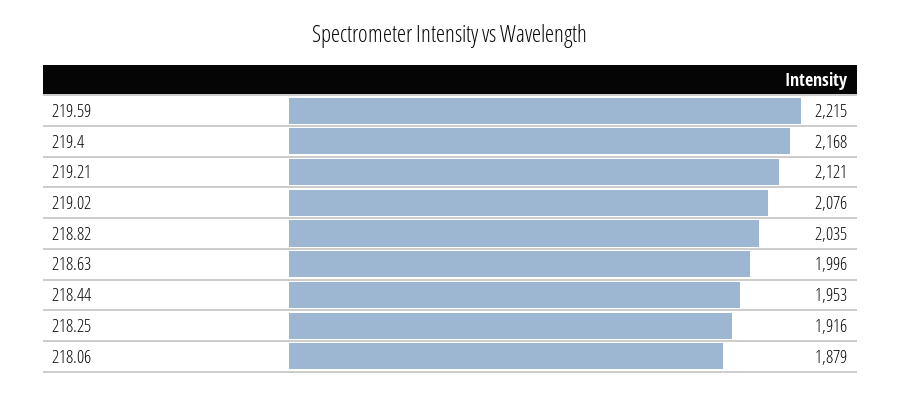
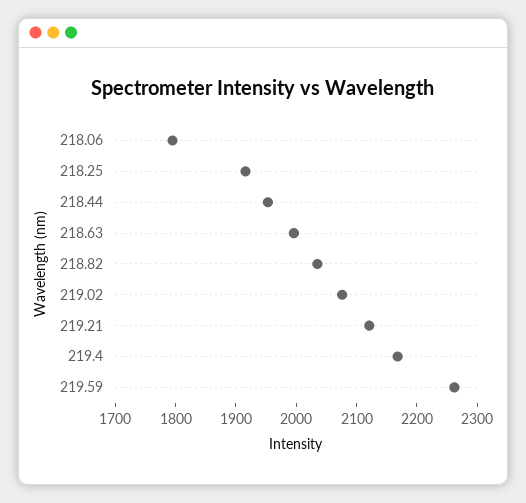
  {
-   "219.59": 2215,
+   "219.59": 2260,
    "219.4": 2168,
    "219.21": 2121,
    "219.02": 2076,
    "218.82": 2035,
    "218.63": 1996,
    "218.44": 1953,
    "218.25": 1916,
-   "218.06": 1879
+   "218.06": 1800
  }

